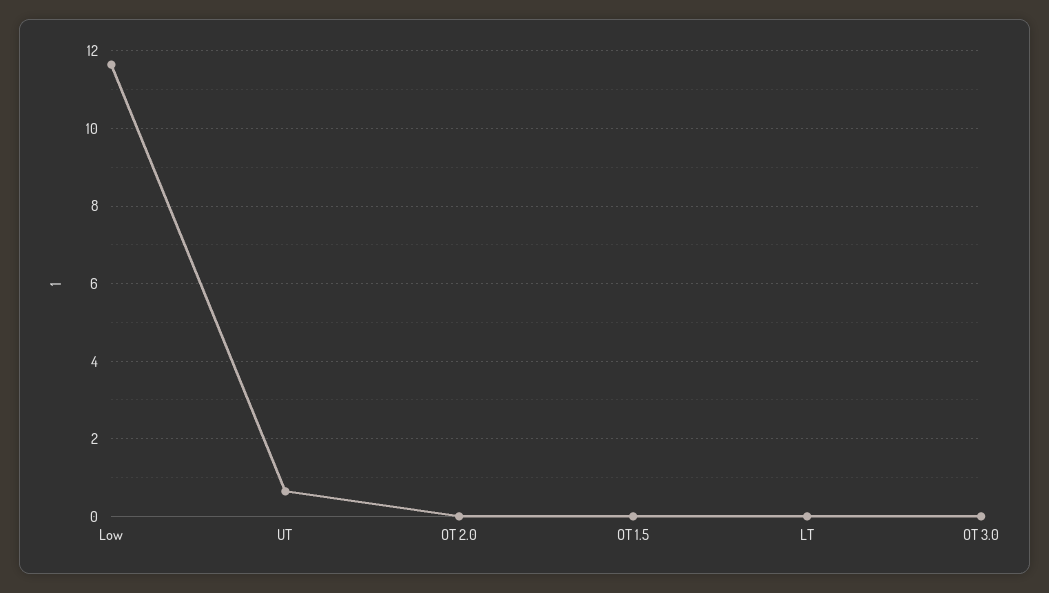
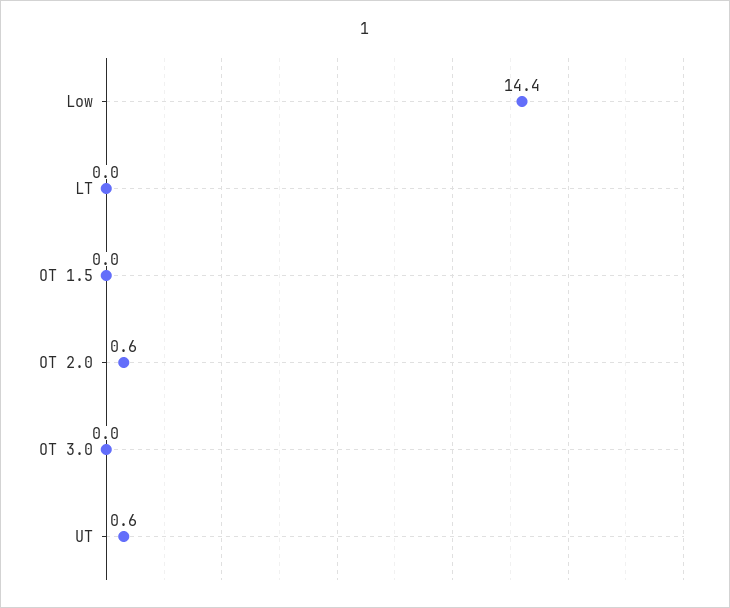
  {
-   "Low": 11.6,
+   "Low": 14.4,
    "UT": 0.6,
-   "OT 2.0": 0,
+   "OT 2.0": 0.6,
    "OT 1.5": 0,
    "LT": 0,
    "OT 3.0": 0
  }

